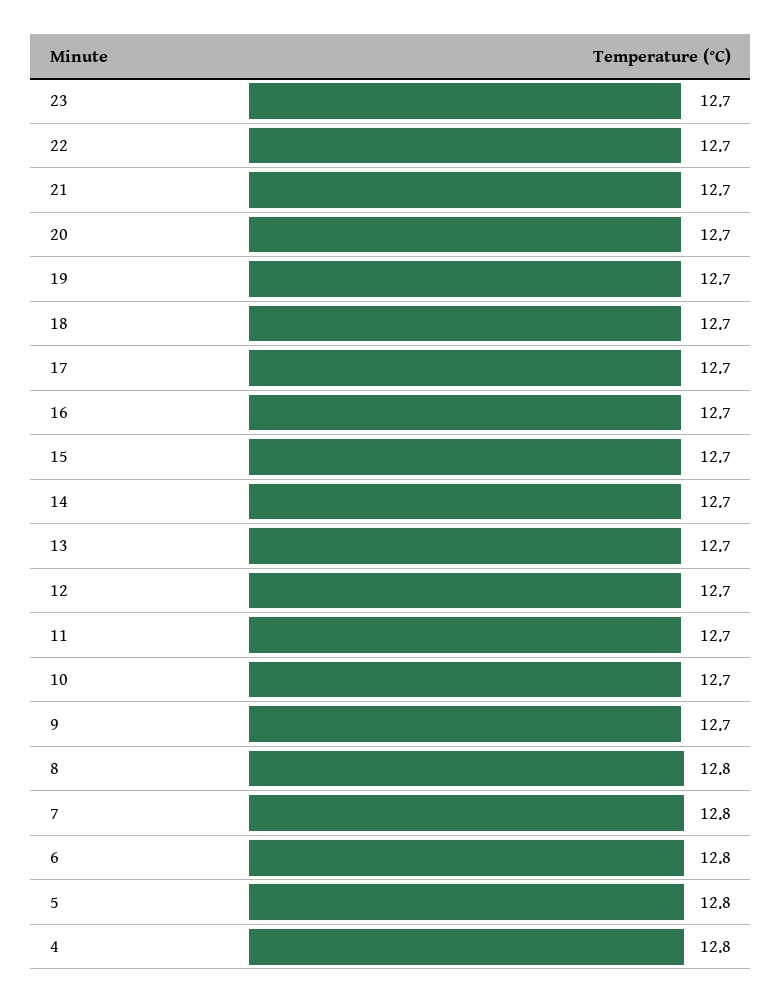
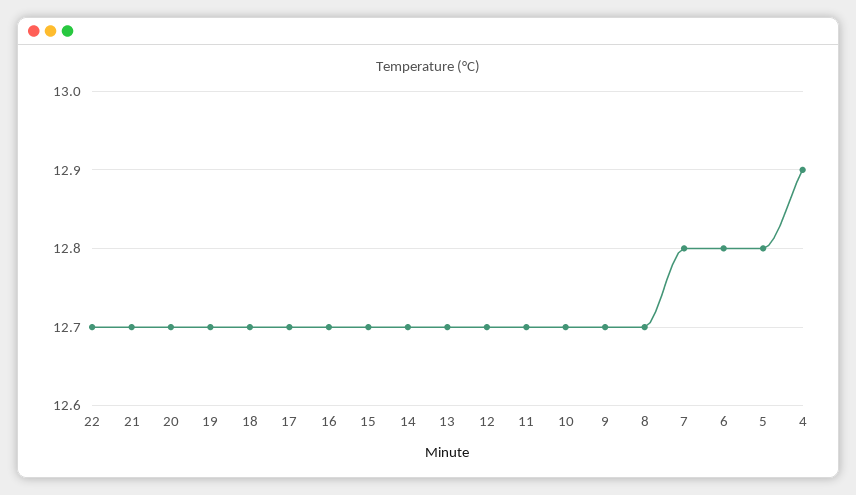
  {
-   "23": 12.7,
    "22": 12.7,
    "21": 12.7,
    "20": 12.7,
    "19": 12.7,
    "18": 12.7,
    "17": 12.7,
    "16": 12.7,
    "15": 12.7,
    "14": 12.7,
    "13": 12.7,
    "12": 12.7,
    "11": 12.7,
    "10": 12.7,
    "9": 12.7,
-   "8": 12.8,
+   "8": 12.7,
    "7": 12.8,
    "6": 12.8,
    "5": 12.8,
-   "4": 12.8
+   "4": 12.9
  }

